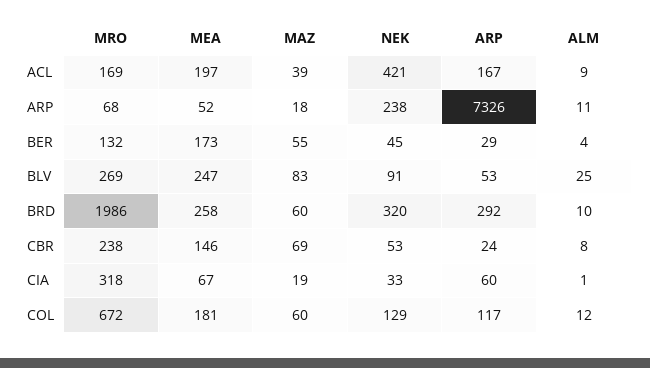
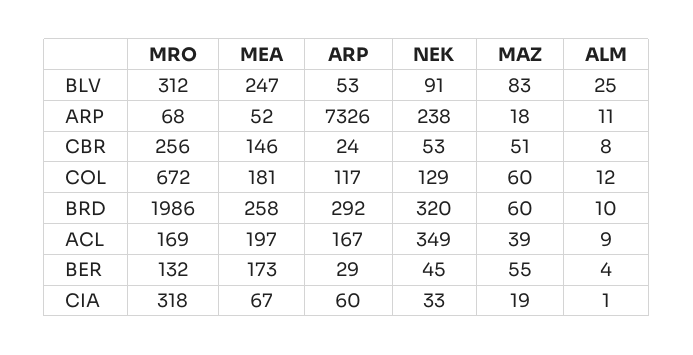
  {
    "MRO": {
      "ACL": 169,
      "ARP": 68,
      "BER": 132,
-     "BLV": 269,
+     "BLV": 312,
      "BRD": 1986,
-     "CBR": 238,
+     "CBR": 256,
      "CIA": 318,
      "COL": 672
    },
    "MEA": {
      "ACL": 197,
      "ARP": 52,
      "BER": 173,
      "BLV": 247,
      "BRD": 258,
      "CBR": 146,
      "CIA": 67,
      "COL": 181
    },
    "MAZ": {
      "ACL": 39,
      "ARP": 18,
      "BER": 55,
      "BLV": 83,
      "BRD": 60,
-     "CBR": 69,
+     "CBR": 51,
      "CIA": 19,
      "COL": 60
    },
    "NEK": {
-     "ACL": 421,
+     "ACL": 349,
      "ARP": 238,
      "BER": 45,
      "BLV": 91,
      "BRD": 320,
      "CBR": 53,
      "CIA": 33,
      "COL": 129
    },
    "ARP": {
      "ACL": 167,
      "ARP": 7326,
      "BER": 29,
      "BLV": 53,
      "BRD": 292,
      "CBR": 24,
      "CIA": 60,
      "COL": 117
    },
    "ALM": {
      "ACL": 9,
      "ARP": 11,
      "BER": 4,
      "BLV": 25,
      "BRD": 10,
      "CBR": 8,
      "CIA": 1,
      "COL": 12
    }
  }

